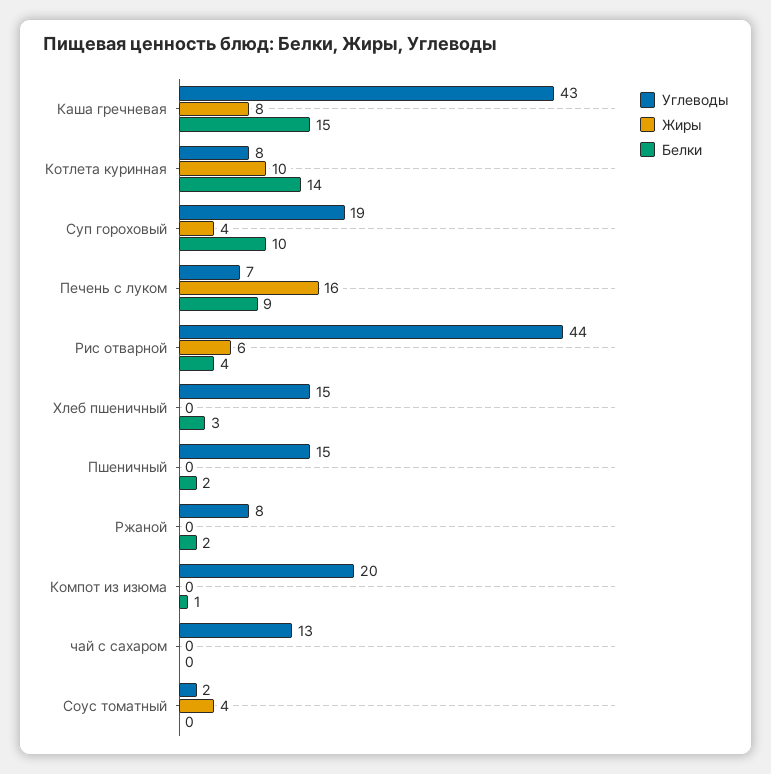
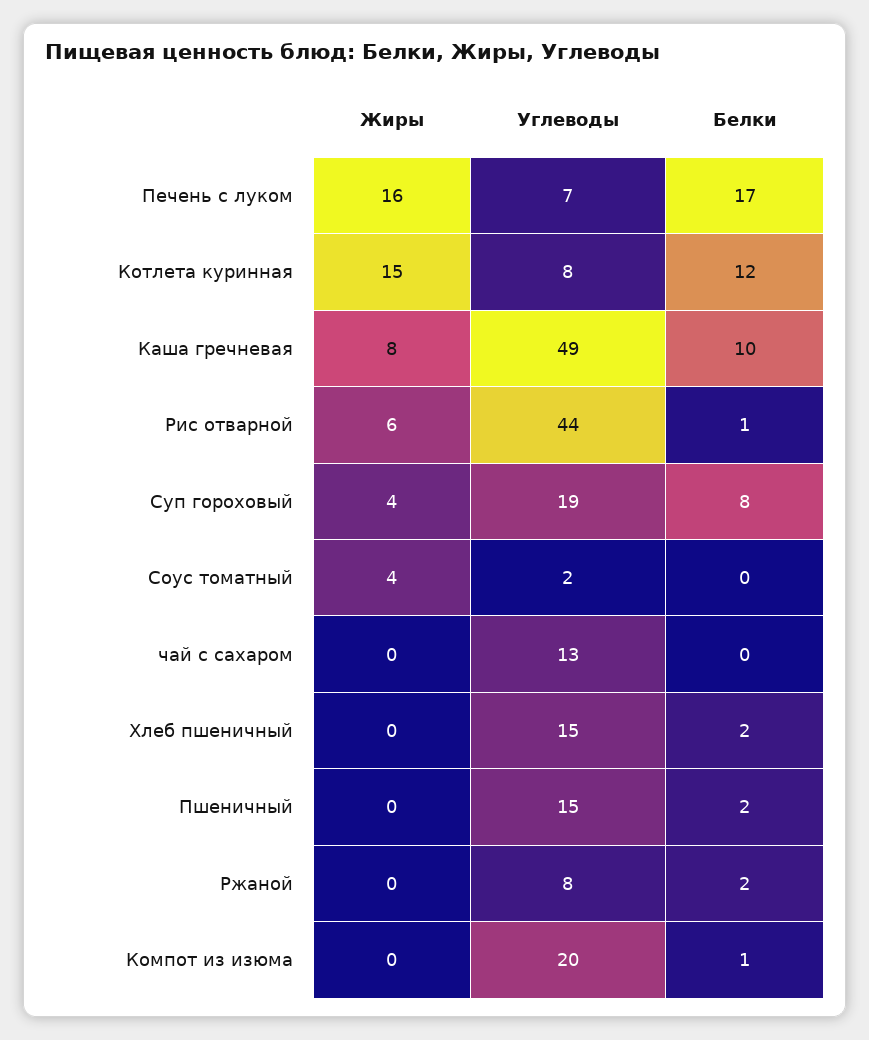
  {
    "Углеводы": {
-     "Каша гречневая": 43,
+     "Каша гречневая": 49,
      "Котлета куринная": 8,
      "Суп гороховый": 19,
      "Печень с луком": 7,
      "Рис отварной": 44,
      "Хлеб пшеничный": 15,
      "Пшеничный": 15,
      "Ржаной": 8,
      "Компот из изюма": 20,
      "чай с сахаром": 13,
      "Соус томатный": 2
    },
    "Жиры": {
      "Каша гречневая": 8,
-     "Котлета куринная": 10,
+     "Котлета куринная": 15,
      "Суп гороховый": 4,
      "Печень с луком": 16,
      "Рис отварной": 6,
      "Хлеб пшеничный": 0,
      "Пшеничный": 0,
      "Ржаной": 0,
      "Компот из изюма": 0,
      "чай с сахаром": 0,
      "Соус томатный": 4
    },
    "Белки": {
-     "Каша гречневая": 15,
+     "Каша гречневая": 10,
-     "Котлета куринная": 14,
+     "Котлета куринная": 12,
-     "Суп гороховый": 10,
+     "Суп гороховый": 8,
-     "Печень с луком": 9,
+     "Печень с луком": 17,
-     "Рис отварной": 4,
+     "Рис отварной": 1,
-     "Хлеб пшеничный": 3,
+     "Хлеб пшеничный": 2,
      "Пшеничный": 2,
      "Ржаной": 2,
      "Компот из изюма": 1,
      "чай с сахаром": 0,
      "Соус томатный": 0
    }
  }

